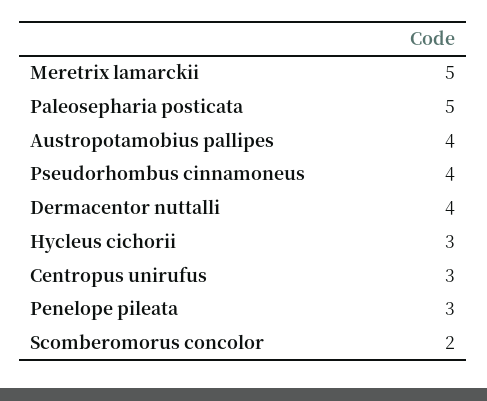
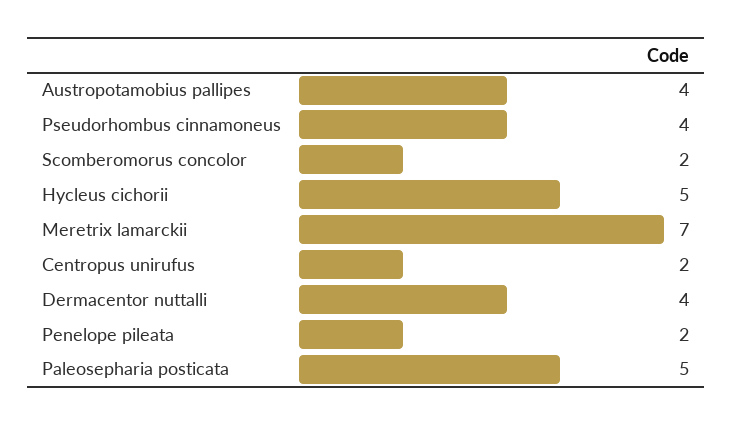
  {
-   "Meretrix lamarckii": 5,
+   "Meretrix lamarckii": 7,
    "Paleosepharia posticata": 5,
    "Austropotamobius pallipes": 4,
    "Pseudorhombus cinnamoneus": 4,
    "Dermacentor nuttalli": 4,
-   "Hycleus cichorii": 3,
+   "Hycleus cichorii": 5,
-   "Centropus unirufus": 3,
+   "Centropus unirufus": 2,
-   "Penelope pileata": 3,
+   "Penelope pileata": 2,
    "Scomberomorus concolor": 2
  }

